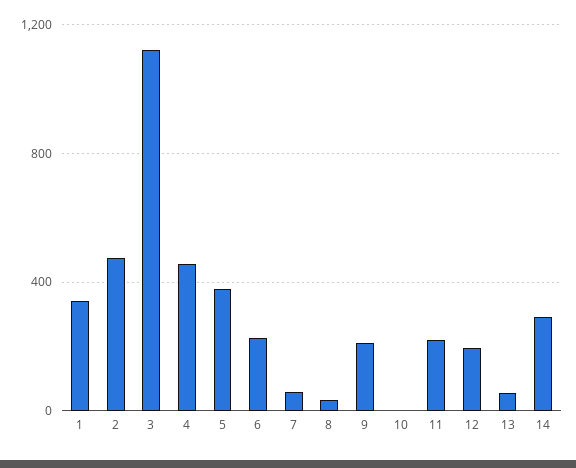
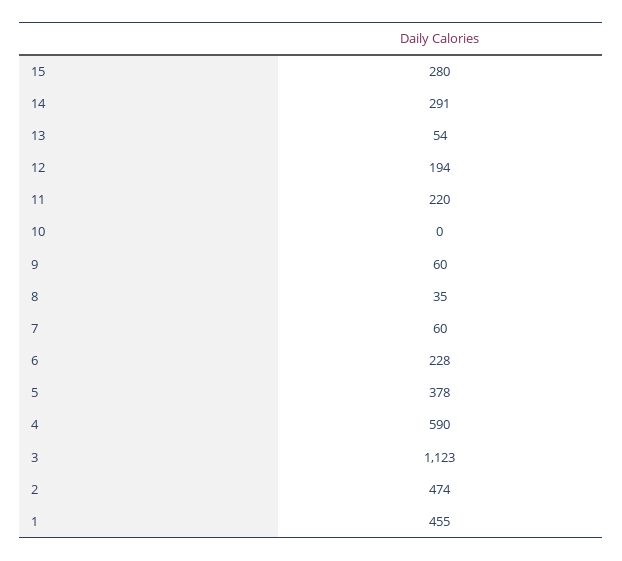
  {
-   "1": 350,
+   "1": 455,
    "2": 474,
    "3": 1123,
-   "4": 450,
+   "4": 590,
    "5": 378,
    "6": 228,
    "7": 60,
    "8": 35,
-   "9": 200,
+   "9": 60,
    "10": 0,
    "11": 220,
    "12": 194,
    "13": 54,
-   "14": 291
+   "14": 291,
+   "15": 280
  }

